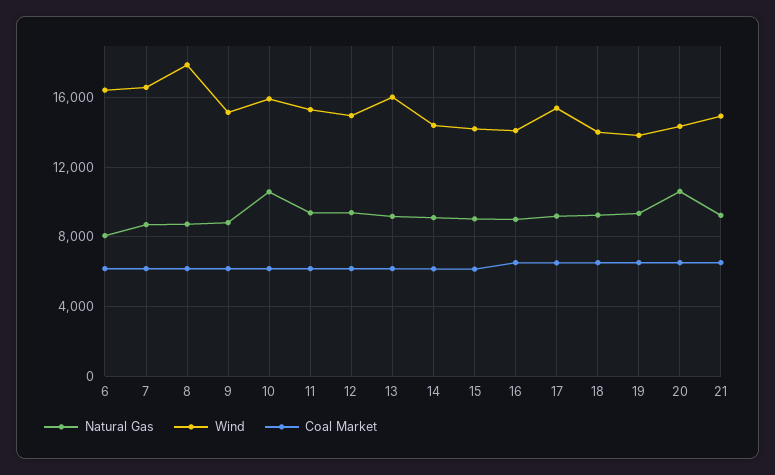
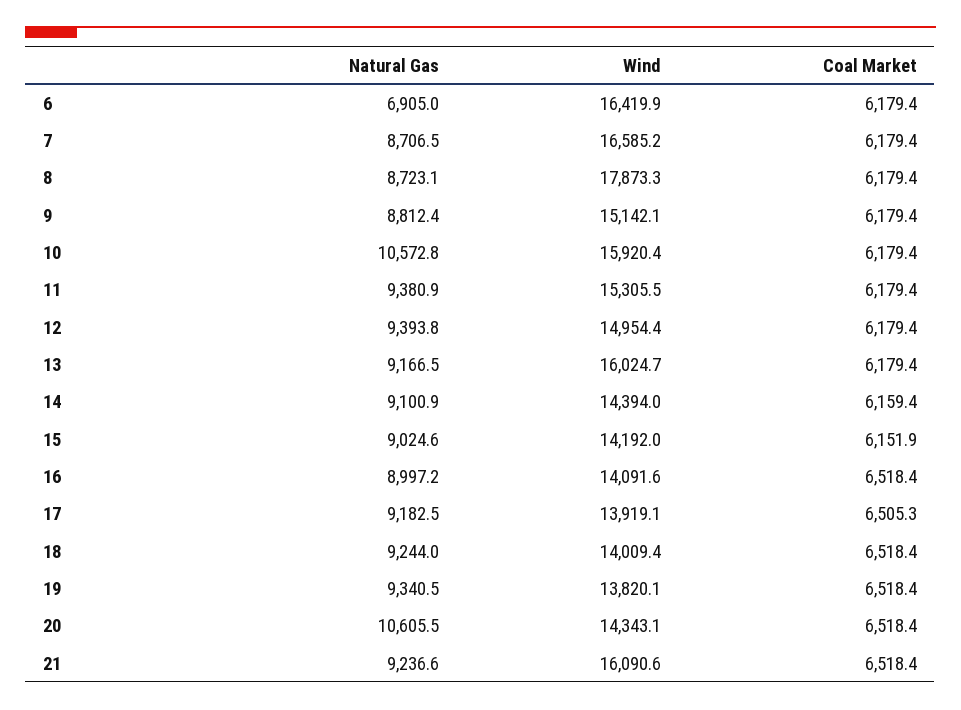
  {
    "Natural Gas": {
-     "6": 8000,
+     "6": 6905,
      "7": 8706.5,
      "8": 8723.1,
      "9": 8812.4,
      "10": 10572.8,
      "11": 9380.9,
      "12": 9393.8,
      "13": 9166.5,
      "14": 9100.9,
      "15": 9024.6,
      "16": 8997.2,
      "17": 9182.5,
      "18": 9244,
      "19": 9340.5,
      "20": 10605.5,
      "21": 9236.6
    },
    "Wind": {
      "6": 16419.9,
      "7": 16585.2,
      "8": 17873.3,
      "9": 15142.1,
      "10": 15920.4,
      "11": 15305.5,
      "12": 14954.4,
      "13": 16024.7,
      "14": 14394,
      "15": 14192,
      "16": 14091.6,
-     "17": 15500,
+     "17": 13919.1,
      "18": 14009.4,
      "19": 13820.1,
      "20": 14343.1,
-     "21": 15000
+     "21": 16090.6
    },
    "Coal Market": {
      "6": 6179.4,
      "7": 6179.4,
      "8": 6179.4,
      "9": 6179.4,
      "10": 6179.4,
      "11": 6179.4,
      "12": 6179.4,
      "13": 6179.4,
      "14": 6159.4,
      "15": 6151.9,
      "16": 6518.4,
      "17": 6505.3,
      "18": 6518.4,
      "19": 6518.4,
      "20": 6518.4,
      "21": 6518.4
    }
  }

